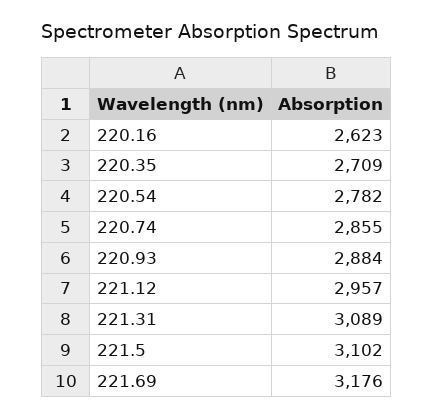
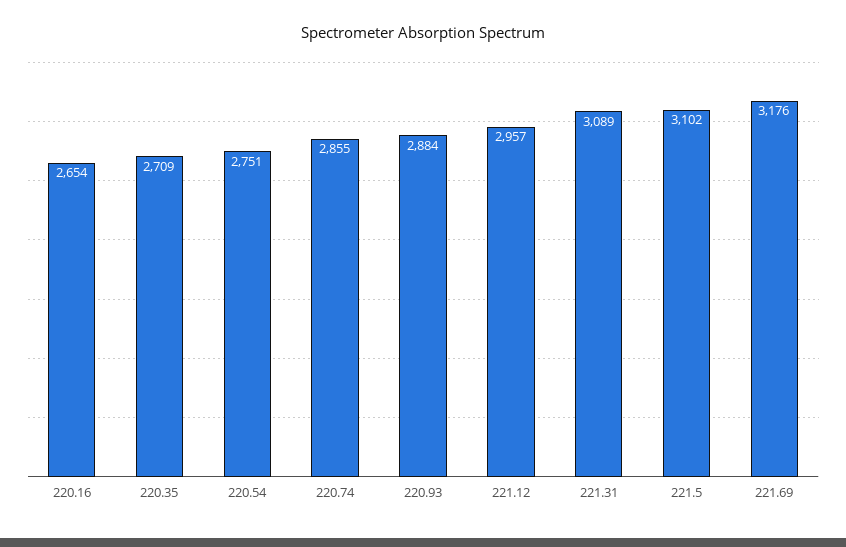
  {
-   "220.16": 2623,
+   "220.16": 2654,
    "220.35": 2709,
-   "220.54": 2782,
+   "220.54": 2751,
    "220.74": 2855,
    "220.93": 2884,
    "221.12": 2957,
    "221.31": 3089,
    "221.5": 3102,
    "221.69": 3176
  }

